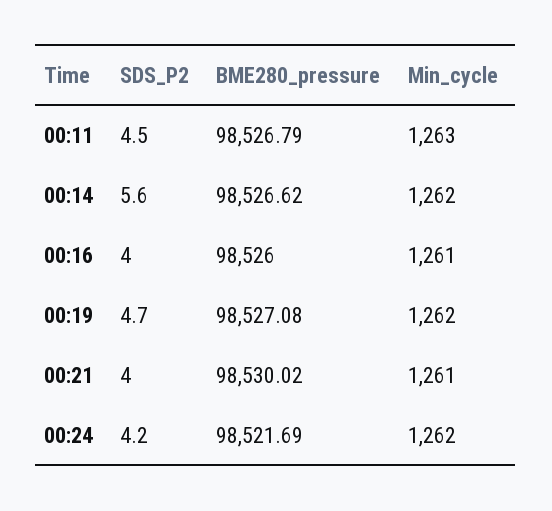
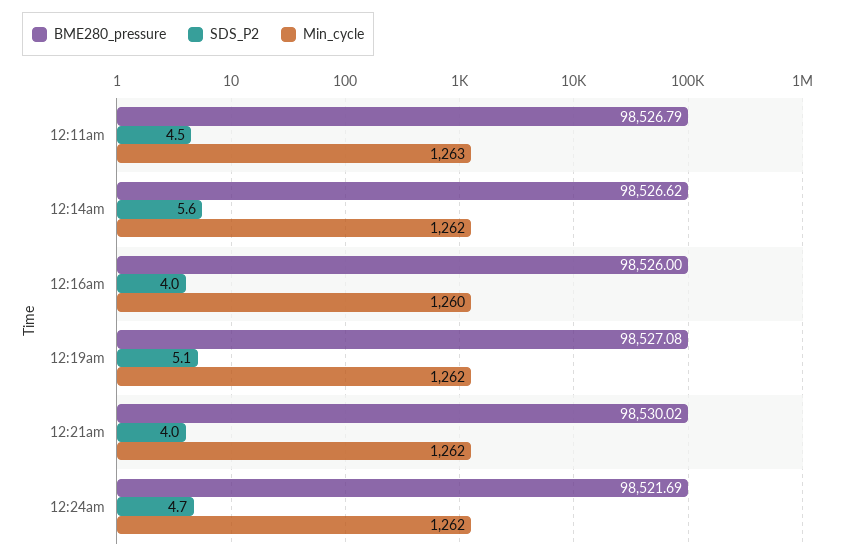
  {
    "SDS_P2": {
      "00:11": 4.5,
      "00:14": 5.6,
      "00:16": 4,
-     "00:19": 4.7,
+     "00:19": 5.1,
      "00:21": 4,
-     "00:24": 4.2
+     "00:24": 4.7
    },
    "BME280_pressure": {
      "00:11": 98526.79,
      "00:14": 98526.62,
      "00:16": 98526,
      "00:19": 98527.08,
      "00:21": 98530.02,
      "00:24": 98521.69
    },
    "Min_cycle": {
      "00:11": 1263,
      "00:14": 1262,
-     "00:16": 1261,
+     "00:16": 1260,
      "00:19": 1262,
-     "00:21": 1261,
+     "00:21": 1262,
      "00:24": 1262
    }
  }

